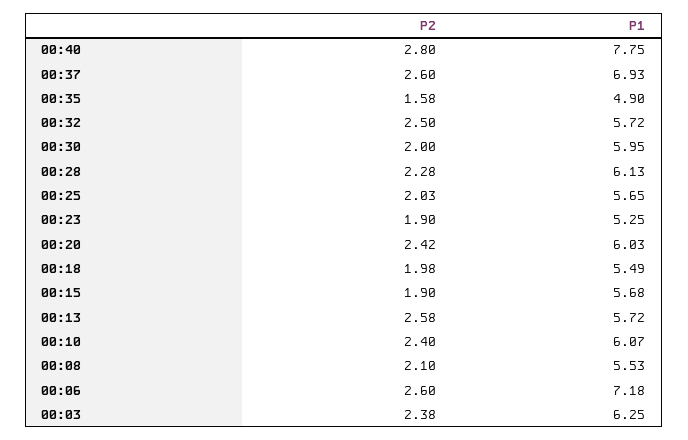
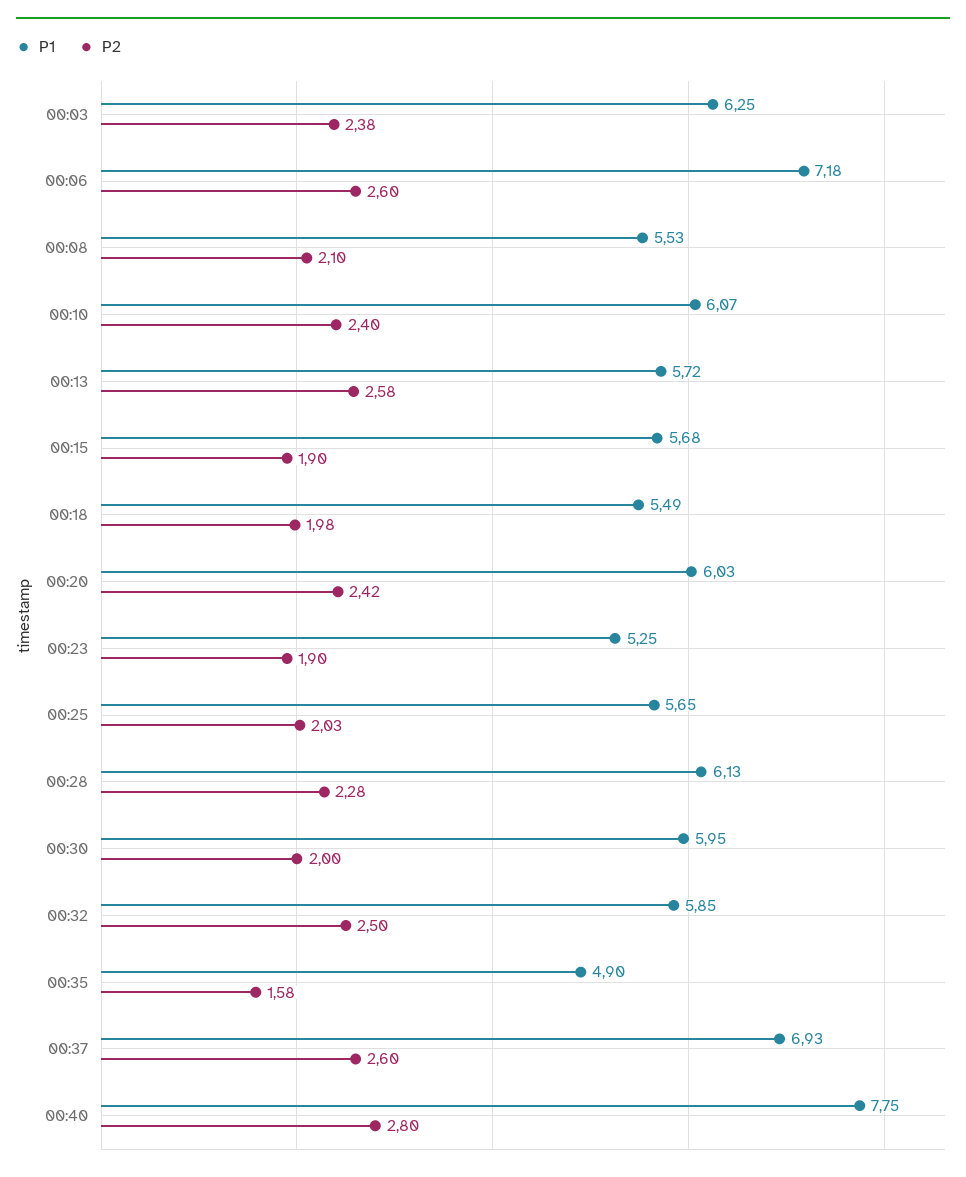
  {
    "P2": {
      "00:40": 2.8,
      "00:37": 2.6,
      "00:35": 1.58,
      "00:32": 2.5,
      "00:30": 2,
      "00:28": 2.28,
      "00:25": 2.03,
      "00:23": 1.9,
      "00:20": 2.42,
      "00:18": 1.98,
      "00:15": 1.9,
      "00:13": 2.58,
      "00:10": 2.4,
      "00:08": 2.1,
      "00:06": 2.6,
      "00:03": 2.38
    },
    "P1": {
      "00:40": 7.75,
      "00:37": 6.93,
      "00:35": 4.9,
-     "00:32": 5.72,
+     "00:32": 5.85,
      "00:30": 5.95,
      "00:28": 6.13,
      "00:25": 5.65,
      "00:23": 5.25,
      "00:20": 6.03,
      "00:18": 5.49,
      "00:15": 5.68,
      "00:13": 5.72,
      "00:10": 6.07,
      "00:08": 5.53,
      "00:06": 7.18,
      "00:03": 6.25
    }
  }

